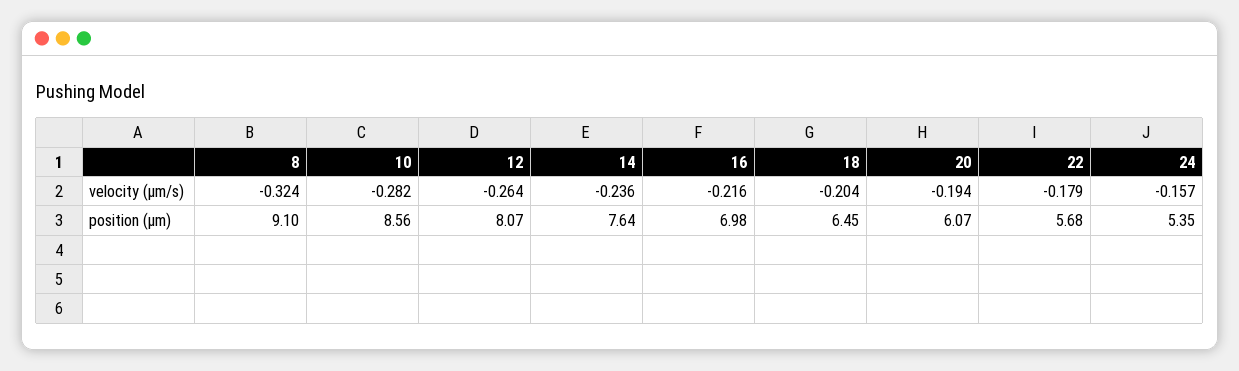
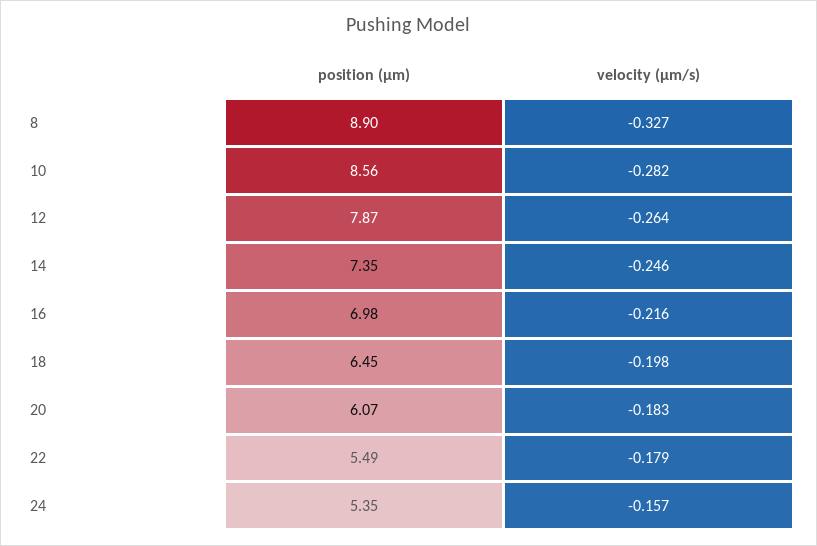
  {
    "8": {
-     "velocity (μm/s)": -0.324,
+     "velocity (μm/s)": -0.327,
-     "position (μm)": 9.1
+     "position (μm)": 8.9
    },
    "10": {
      "velocity (μm/s)": -0.282,
      "position (μm)": 8.56
    },
    "12": {
      "velocity (μm/s)": -0.264,
-     "position (μm)": 8.07
+     "position (μm)": 7.87
    },
    "14": {
-     "velocity (μm/s)": -0.236,
+     "velocity (μm/s)": -0.246,
-     "position (μm)": 7.64
+     "position (μm)": 7.35
    },
    "16": {
      "velocity (μm/s)": -0.216,
      "position (μm)": 6.98
    },
    "18": {
-     "velocity (μm/s)": -0.204,
+     "velocity (μm/s)": -0.198,
      "position (μm)": 6.45
    },
    "20": {
-     "velocity (μm/s)": -0.194,
+     "velocity (μm/s)": -0.183,
      "position (μm)": 6.07
    },
    "22": {
      "velocity (μm/s)": -0.179,
-     "position (μm)": 5.68
+     "position (μm)": 5.49
    },
    "24": {
      "velocity (μm/s)": -0.157,
      "position (μm)": 5.35
    }
  }

